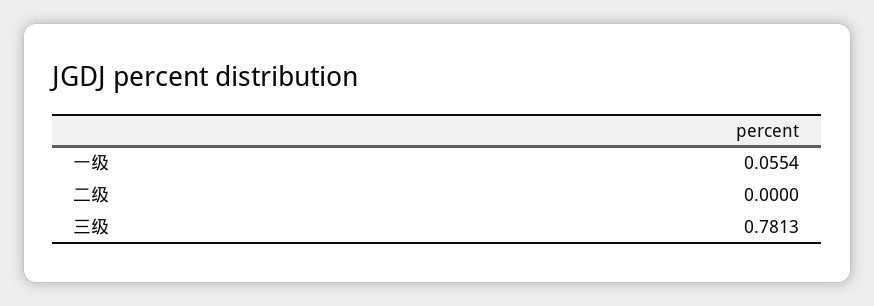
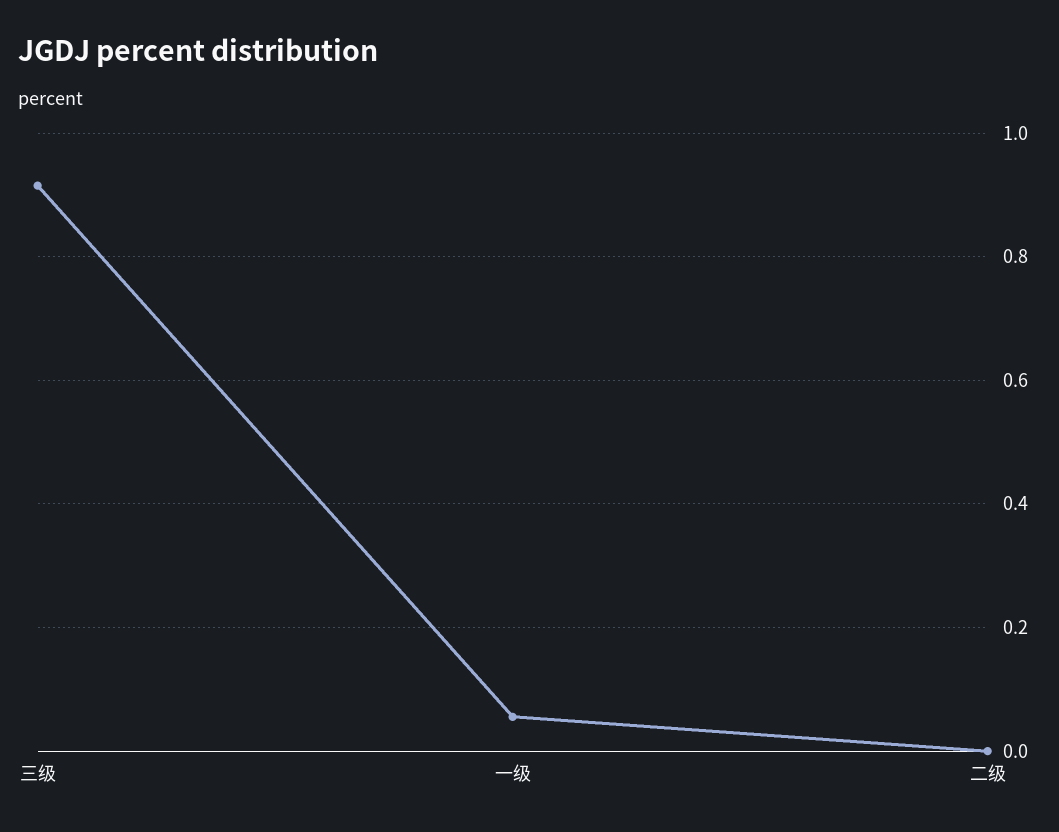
  {
    "一级": 0.0554,
    "二级": 0,
-   "三级": 0.7813
+   "三级": 0.92
  }

